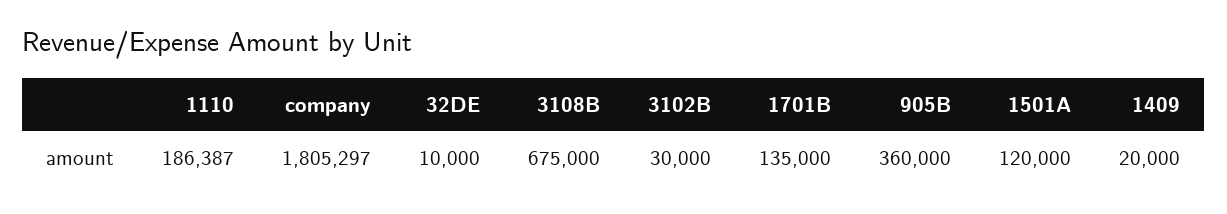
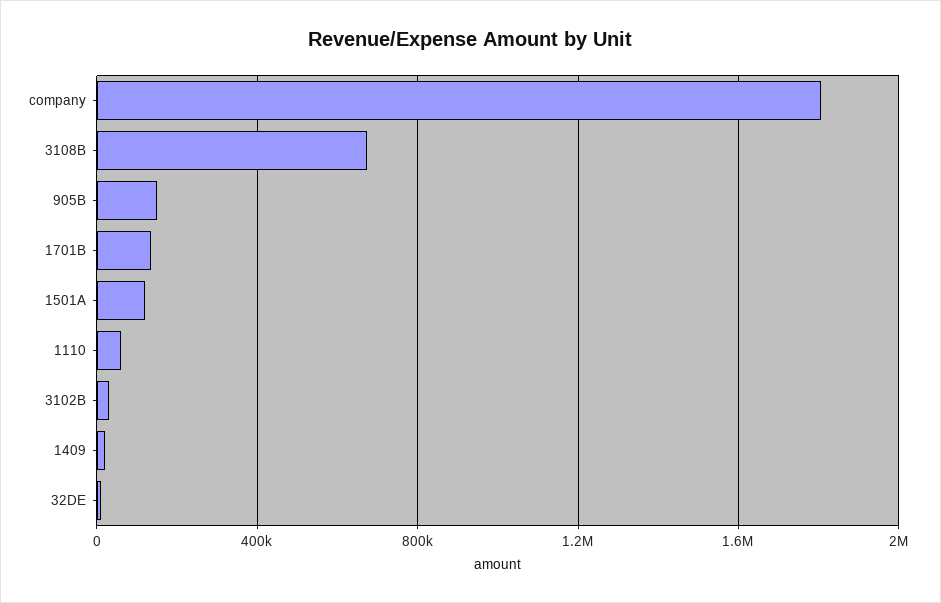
  {
-   "1110": 186387,
+   "1110": 50000,
    "company": 1805297,
    "32DE": 10000,
    "3108B": 675000,
    "3102B": 30000,
    "1701B": 135000,
-   "905B": 360000,
+   "905B": 150000,
    "1501A": 120000,
    "1409": 20000
  }

